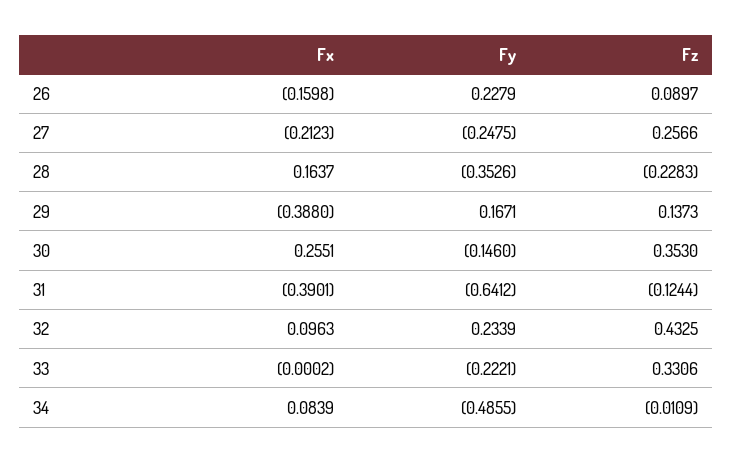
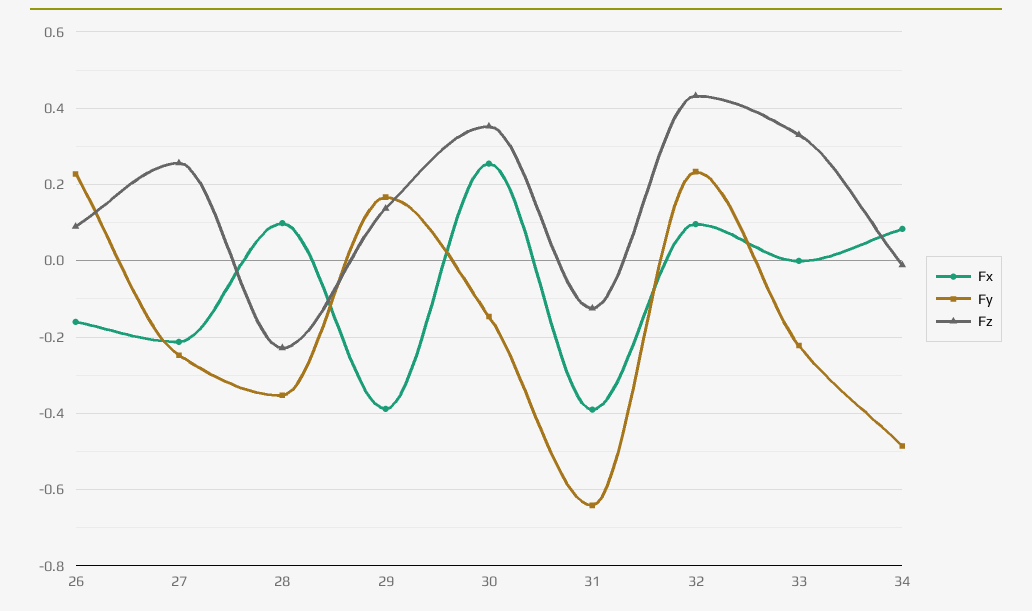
  {
    "Fx": {
      "26": -0.1598,
      "27": -0.2123,
-     "28": 0.1637,
+     "28": 0.1,
      "29": -0.388,
      "30": 0.2551,
      "31": -0.3901,
      "32": 0.0963,
      "33": -0.0002,
      "34": 0.0839
    },
    "Fy": {
      "26": 0.2279,
      "27": -0.2475,
      "28": -0.3526,
      "29": 0.1671,
      "30": -0.146,
      "31": -0.6412,
      "32": 0.2339,
      "33": -0.2221,
      "34": -0.4855
    },
    "Fz": {
      "26": 0.0897,
      "27": 0.2566,
      "28": -0.2283,
      "29": 0.1373,
      "30": 0.353,
      "31": -0.1244,
      "32": 0.4325,
      "33": 0.3306,
      "34": -0.0109
    }
  }

